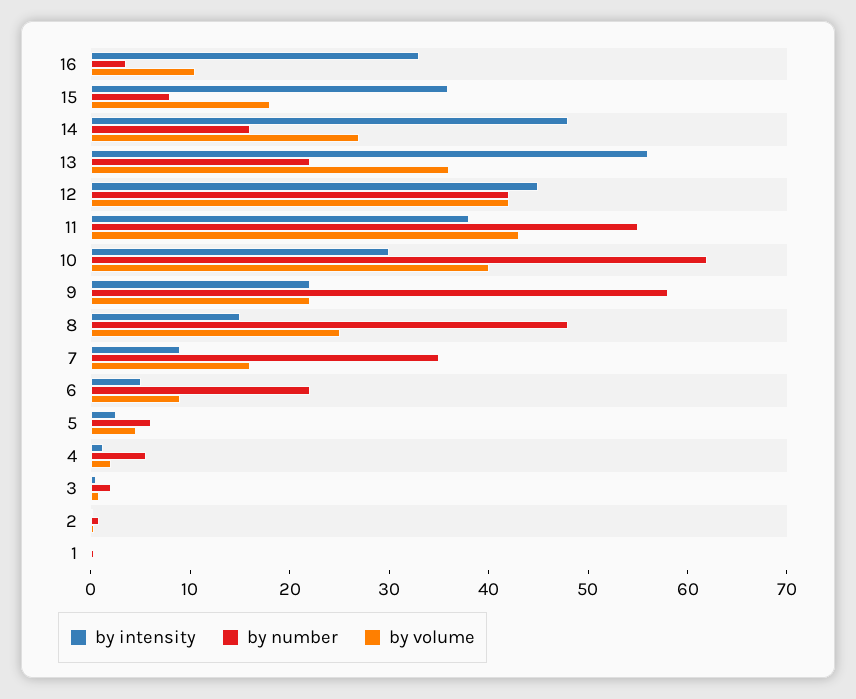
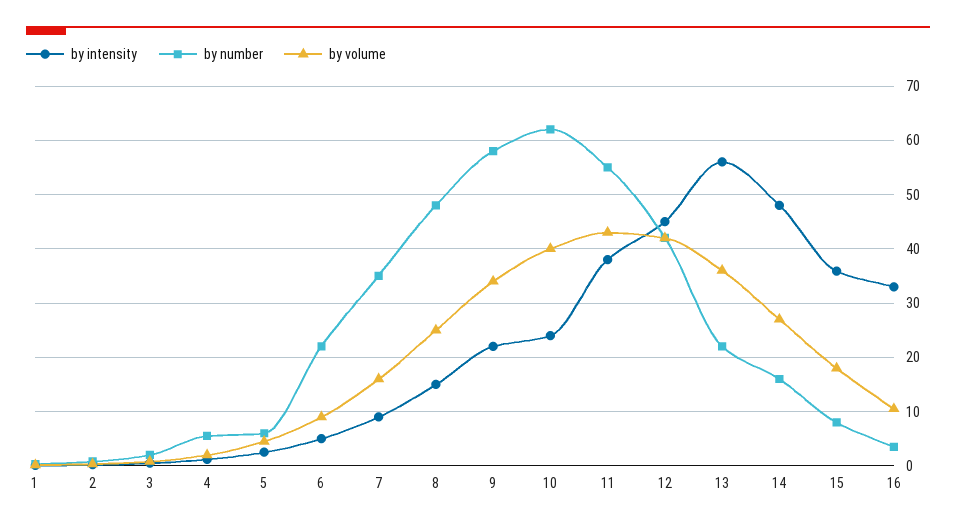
  {
    "by intensity": {
      "16": 34,
      "15": 36,
      "14": 48,
      "13": 56,
      "12": 46,
      "11": 38,
-     "10": 30,
+     "10": 24,
      "9": 22,
      "8": 16,
      "7": 10,
      "6": 6,
      "5": 2,
      "4": 2,
      "3": 0,
      "2": 0,
      "1": 0
    },
    "by number": {
      "16": 4,
      "15": 8,
      "14": 16,
      "13": 22,
      "12": 42,
      "11": 56,
      "10": 62,
      "9": 58,
      "8": 48,
      "7": 36,
      "6": 22,
      "5": 6,
      "4": 6,
      "3": 2,
      "2": 0,
      "1": 0
    },
    "by volume": {
      "16": 10,
      "15": 18,
      "14": 28,
      "13": 36,
      "12": 42,
      "11": 44,
      "10": 40,
-     "9": 22,
+     "9": 34,
      "8": 26,
      "7": 16,
      "6": 10,
      "5": 4,
      "4": 2,
      "3": 0,
      "2": 0,
      "1": 0
    }
  }

